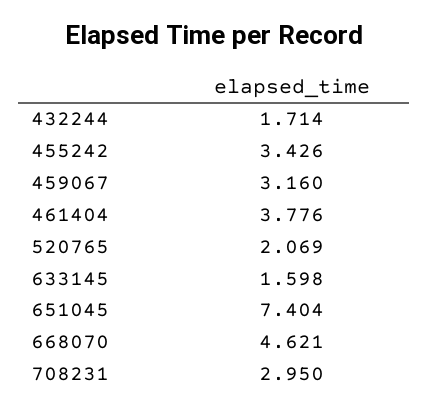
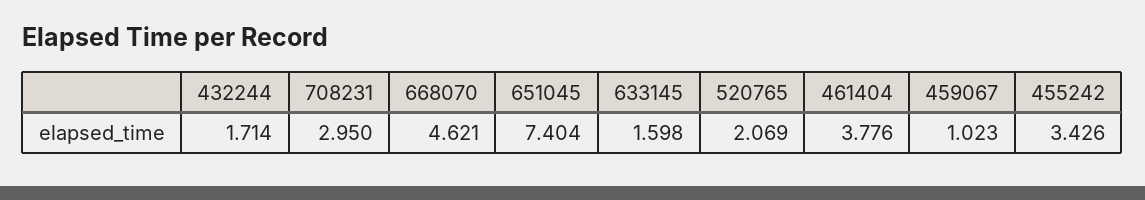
  {
    "432244": 1.714,
    "455242": 3.426,
-   "459067": 3.16,
+   "459067": 1.023,
    "461404": 3.776,
    "520765": 2.069,
    "633145": 1.598,
    "651045": 7.404,
    "668070": 4.621,
    "708231": 2.95
  }

